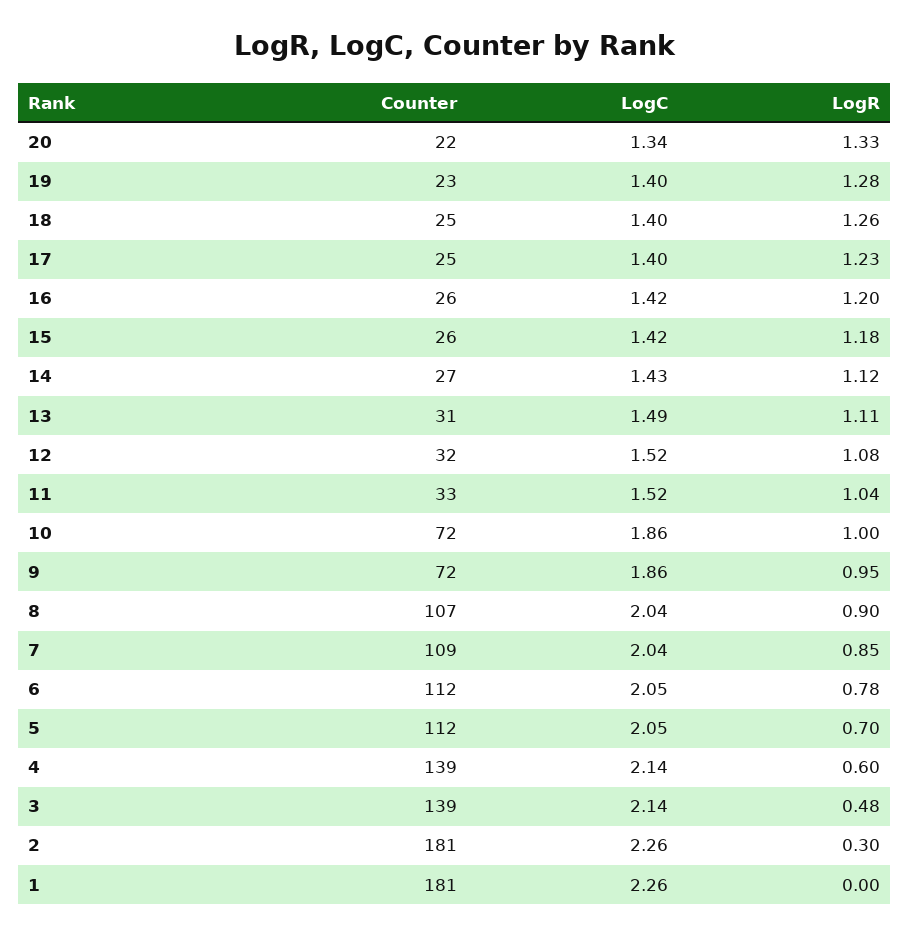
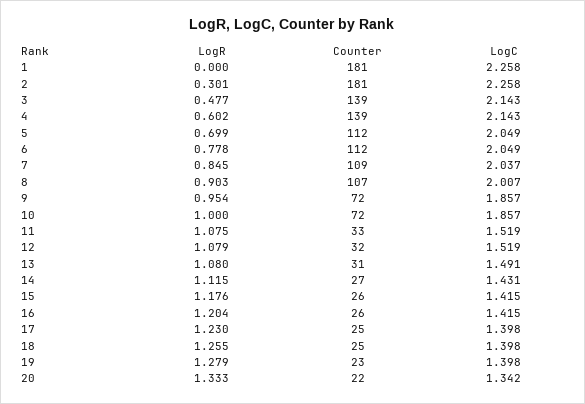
  {
    "Counter": {
      "20": 22,
      "19": 23,
      "18": 25,
      "17": 25,
      "16": 26,
      "15": 26,
      "14": 27,
      "13": 31,
      "12": 32,
      "11": 33,
      "10": 72,
      "9": 72,
      "8": 107,
      "7": 109,
      "6": 112,
      "5": 112,
      "4": 139,
      "3": 139,
      "2": 181,
      "1": 181
    },
    "LogC": {
      "20": 1.342,
      "19": 1.398,
      "18": 1.398,
      "17": 1.398,
      "16": 1.415,
      "15": 1.415,
      "14": 1.431,
      "13": 1.491,
      "12": 1.519,
      "11": 1.519,
      "10": 1.857,
      "9": 1.857,
-     "8": 2.04,
+     "8": 2.007,
      "7": 2.037,
      "6": 2.049,
      "5": 2.049,
      "4": 2.143,
      "3": 2.143,
      "2": 2.258,
      "1": 2.258
    },
    "LogR": {
      "20": 1.333,
      "19": 1.279,
      "18": 1.255,
      "17": 1.23,
      "16": 1.204,
      "15": 1.176,
      "14": 1.115,
-     "13": 1.11,
+     "13": 1.08,
      "12": 1.079,
-     "11": 1.04,
+     "11": 1.075,
      "10": 1,
      "9": 0.954,
      "8": 0.903,
      "7": 0.845,
      "6": 0.778,
      "5": 0.699,
      "4": 0.602,
      "3": 0.477,
      "2": 0.301,
      "1": 0
    }
  }

